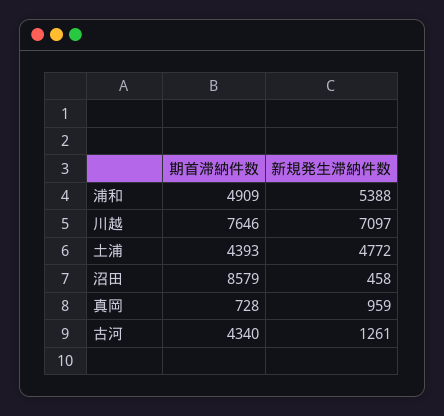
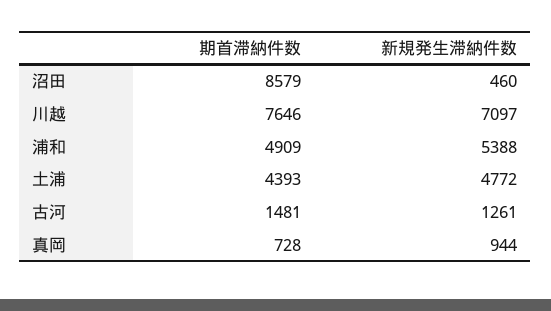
  {
    "期首滞納件数": {
      "浦和": 4909,
      "川越": 7646,
      "土浦": 4393,
      "沼田": 8579,
      "真岡": 728,
-     "古河": 4340
+     "古河": 1481
    },
    "新規発生滞納件数": {
      "浦和": 5388,
      "川越": 7097,
      "土浦": 4772,
-     "沼田": 458,
+     "沼田": 460,
-     "真岡": 959,
+     "真岡": 944,
      "古河": 1261
    }
  }

